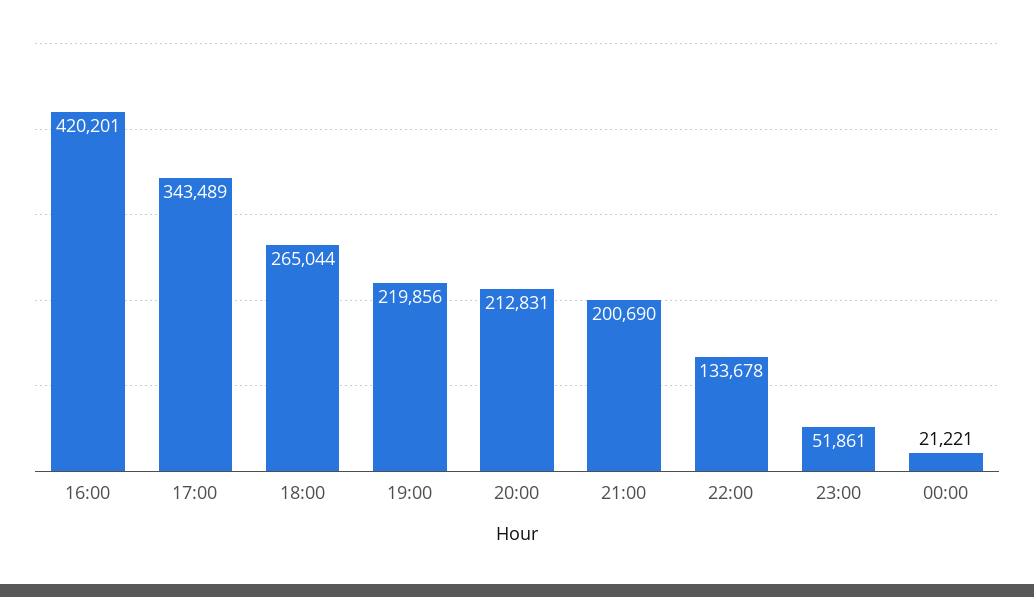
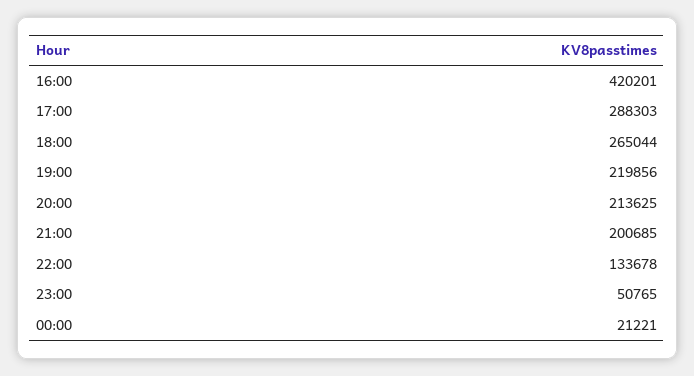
  {
    "16:00": 420201,
-   "17:00": 343489,
+   "17:00": 288303,
    "18:00": 265044,
    "19:00": 219856,
-   "20:00": 212831,
+   "20:00": 213625,
-   "21:00": 200690,
+   "21:00": 200685,
    "22:00": 133678,
-   "23:00": 51861,
+   "23:00": 50765,
    "00:00": 21221
  }

